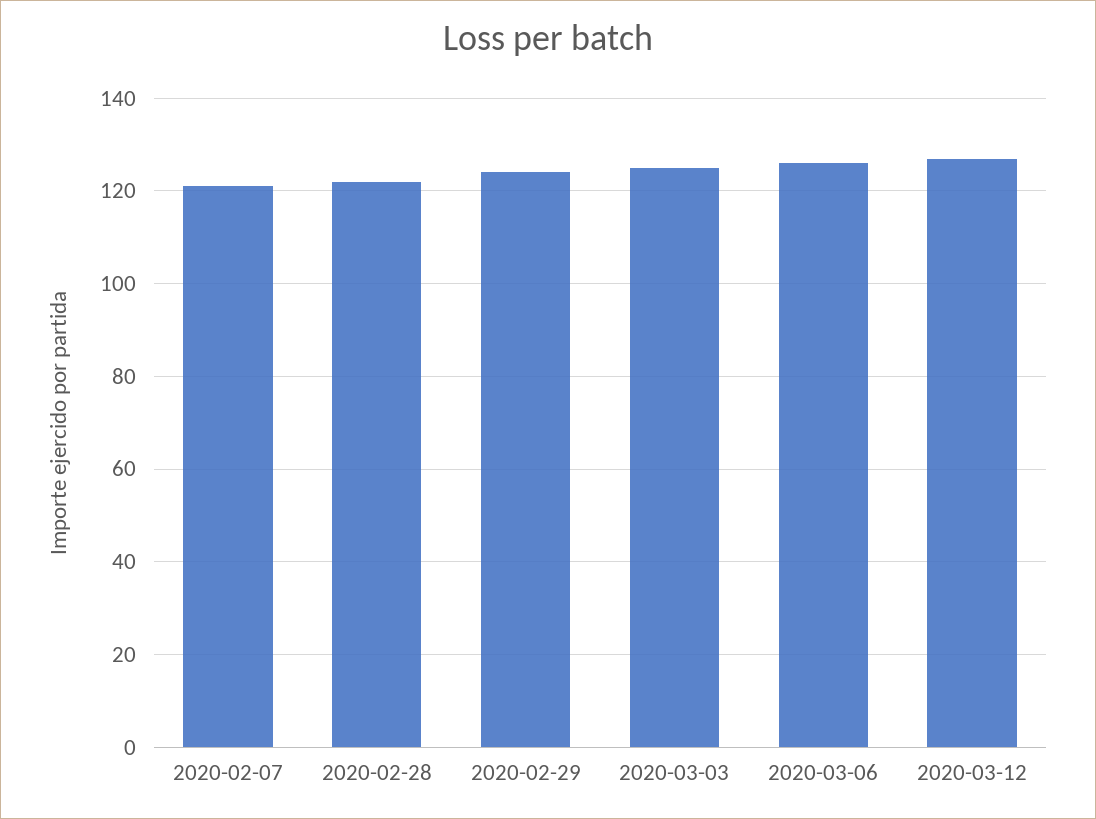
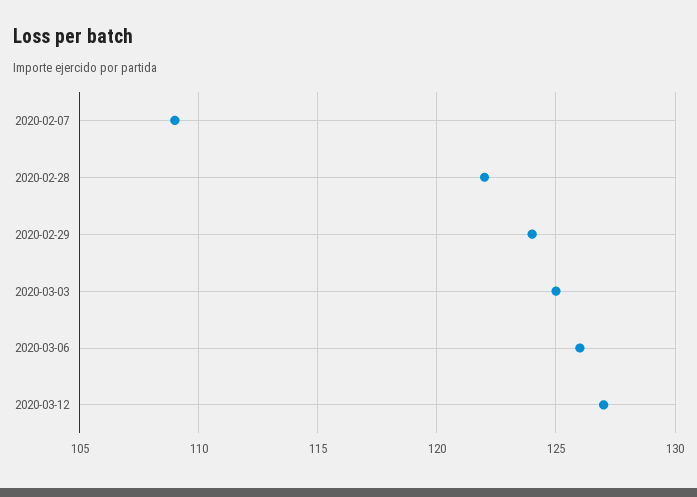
  {
-   "2020-02-07": 120,
+   "2020-02-07": 109,
    "2020-02-28": 122,
    "2020-02-29": 124,
    "2020-03-03": 125,
    "2020-03-06": 126,
    "2020-03-12": 127
  }

